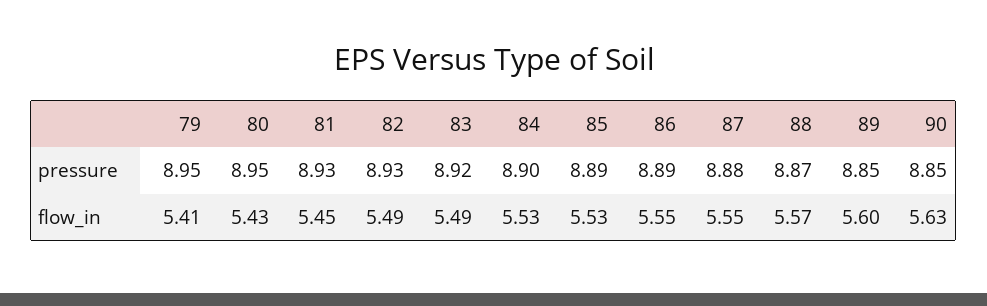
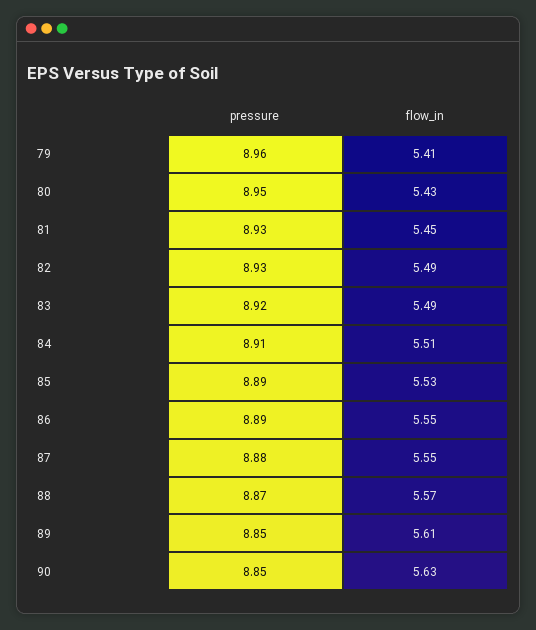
  {
    "79": {
-     "pressure": 8.95,
+     "pressure": 8.96,
      "flow_in": 5.41
    },
    "80": {
      "pressure": 8.95,
      "flow_in": 5.43
    },
    "81": {
      "pressure": 8.93,
      "flow_in": 5.45
    },
    "82": {
      "pressure": 8.93,
      "flow_in": 5.49
    },
    "83": {
      "pressure": 8.92,
      "flow_in": 5.49
    },
    "84": {
-     "pressure": 8.9,
+     "pressure": 8.91,
-     "flow_in": 5.53
+     "flow_in": 5.51
    },
    "85": {
      "pressure": 8.89,
      "flow_in": 5.53
    },
    "86": {
      "pressure": 8.89,
      "flow_in": 5.55
    },
    "87": {
      "pressure": 8.88,
      "flow_in": 5.55
    },
    "88": {
      "pressure": 8.87,
      "flow_in": 5.57
    },
    "89": {
      "pressure": 8.85,
-     "flow_in": 5.6
+     "flow_in": 5.61
    },
    "90": {
      "pressure": 8.85,
      "flow_in": 5.63
    }
  }

